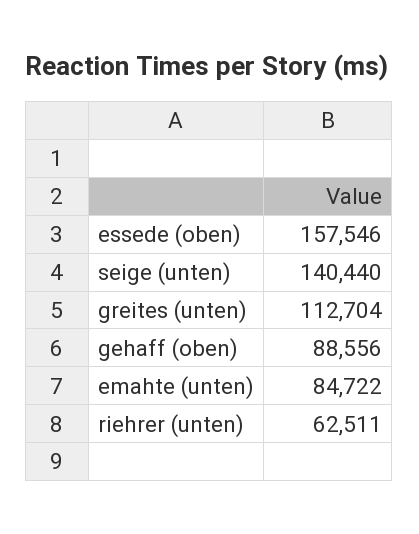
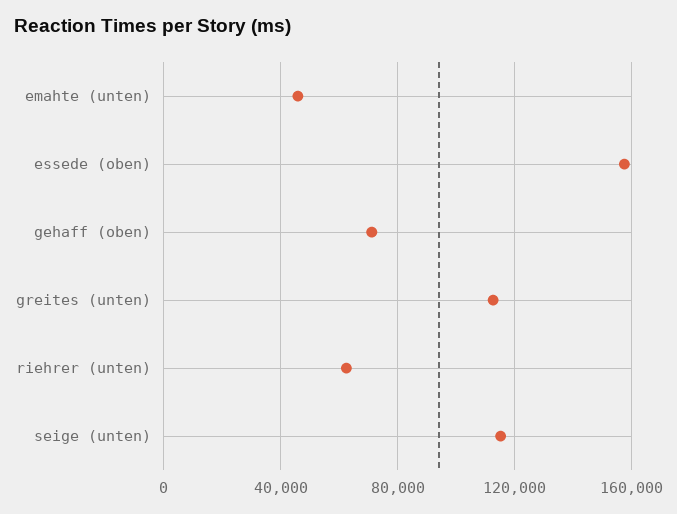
  {
    "essede (oben)": 157546,
-   "seige (unten)": 140440,
+   "seige (unten)": 115000,
    "greites (unten)": 112704,
-   "gehaff (oben)": 88556,
+   "gehaff (oben)": 70000,
-   "emahte (unten)": 84722,
+   "emahte (unten)": 45000,
    "riehrer (unten)": 62511
  }

